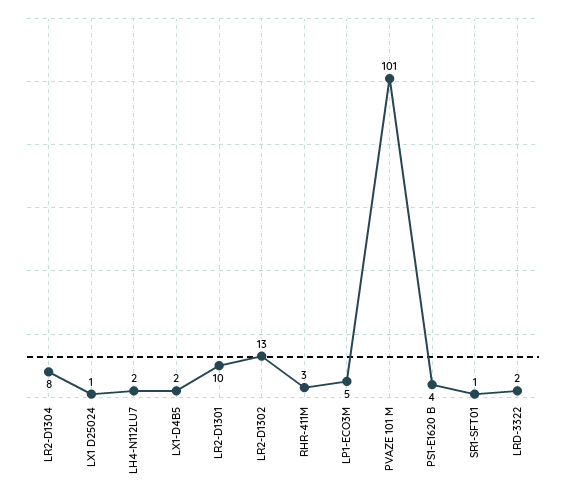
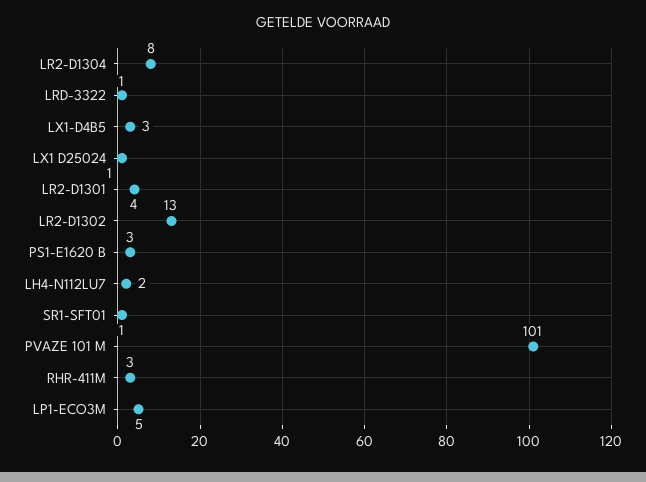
  {
    "LR2-D1304": 8,
    "LX1 D25024": 1,
    "LH4-N112LU7": 2,
-   "LX1-D4B5": 2,
+   "LX1-D4B5": 3,
-   "LR2-D1301": 10,
+   "LR2-D1301": 4,
    "LR2-D1302": 13,
    "RHR-411M": 3,
    "LP1-ECO3M": 5,
    "PVAZE 101 M": 101,
-   "PS1-E1620 B": 4,
+   "PS1-E1620 B": 3,
    "SR1-SFT01": 1,
-   "LRD-3322": 2
+   "LRD-3322": 1
  }

